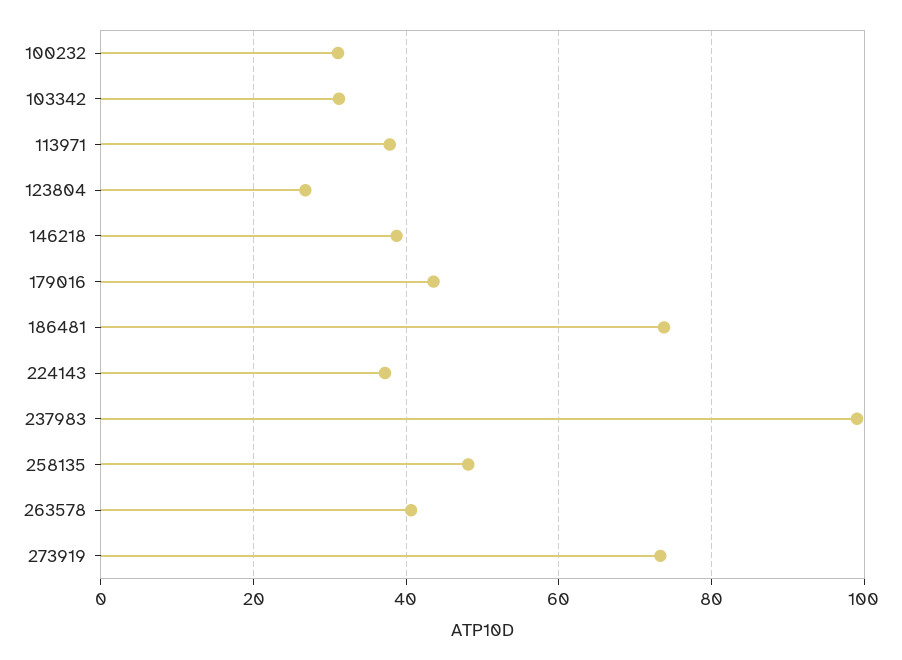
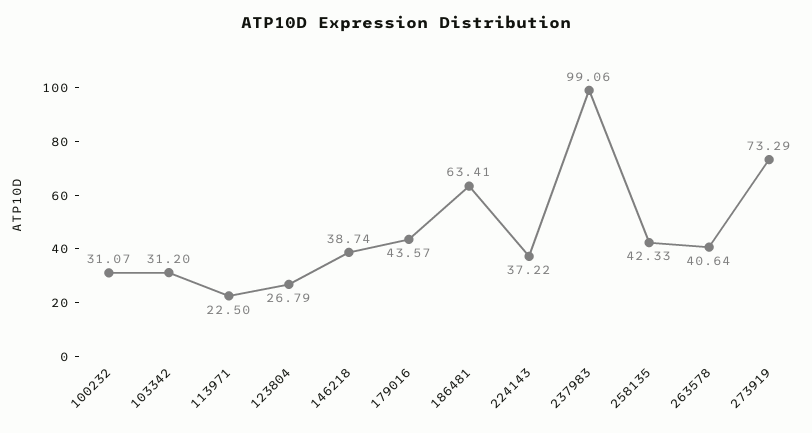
  {
    "100232": 31.07,
    "103342": 31.2,
-   "113971": 38,
+   "113971": 22.5,
    "123804": 26.79,
    "146218": 38.74,
    "179016": 43.57,
-   "186481": 74,
+   "186481": 63.41,
    "224143": 37.22,
    "237983": 99.06,
-   "258135": 48,
+   "258135": 42.33,
    "263578": 40.64,
    "273919": 73.29
  }

